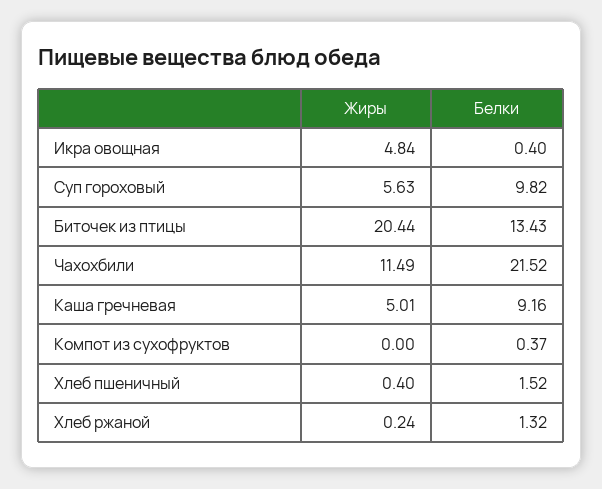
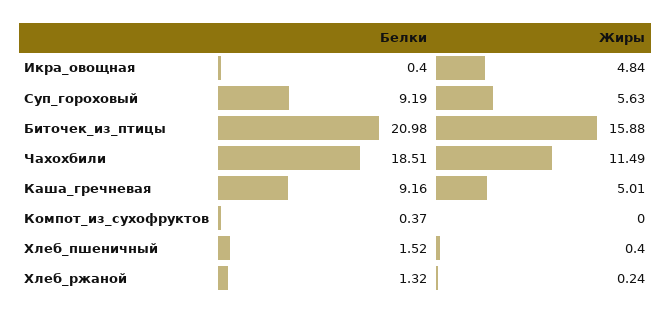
  {
    "Жиры": {
      "Икра овощная": 4.84,
      "Суп гороховый": 5.63,
-     "Биточек из птицы": 20.44,
+     "Биточек из птицы": 15.88,
      "Чахохбили": 11.49,
      "Каша гречневая": 5.01,
      "Компот из сухофруктов": 0,
      "Хлеб пшеничный": 0.4,
      "Хлеб ржаной": 0.24
    },
    "Белки": {
      "Икра овощная": 0.4,
-     "Суп гороховый": 9.82,
+     "Суп гороховый": 9.19,
-     "Биточек из птицы": 13.43,
+     "Биточек из птицы": 20.98,
-     "Чахохбили": 21.52,
+     "Чахохбили": 18.51,
      "Каша гречневая": 9.16,
      "Компот из сухофруктов": 0.37,
      "Хлеб пшеничный": 1.52,
      "Хлеб ржаной": 1.32
    }
  }

